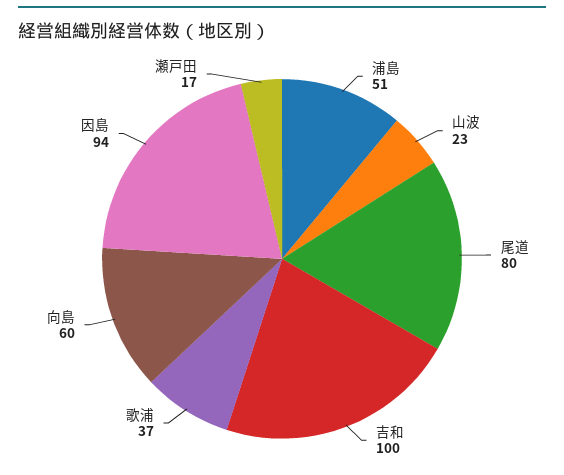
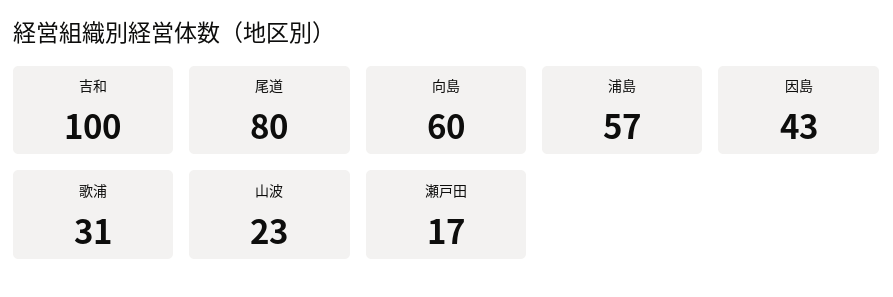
  {
-   "浦島": 51,
+   "浦島": 57,
    "山波": 23,
    "尾道": 80,
    "吉和": 100,
-   "歌浦": 37,
+   "歌浦": 31,
    "向島": 60,
-   "因島": 94,
+   "因島": 43,
    "瀬戸田": 17
  }

